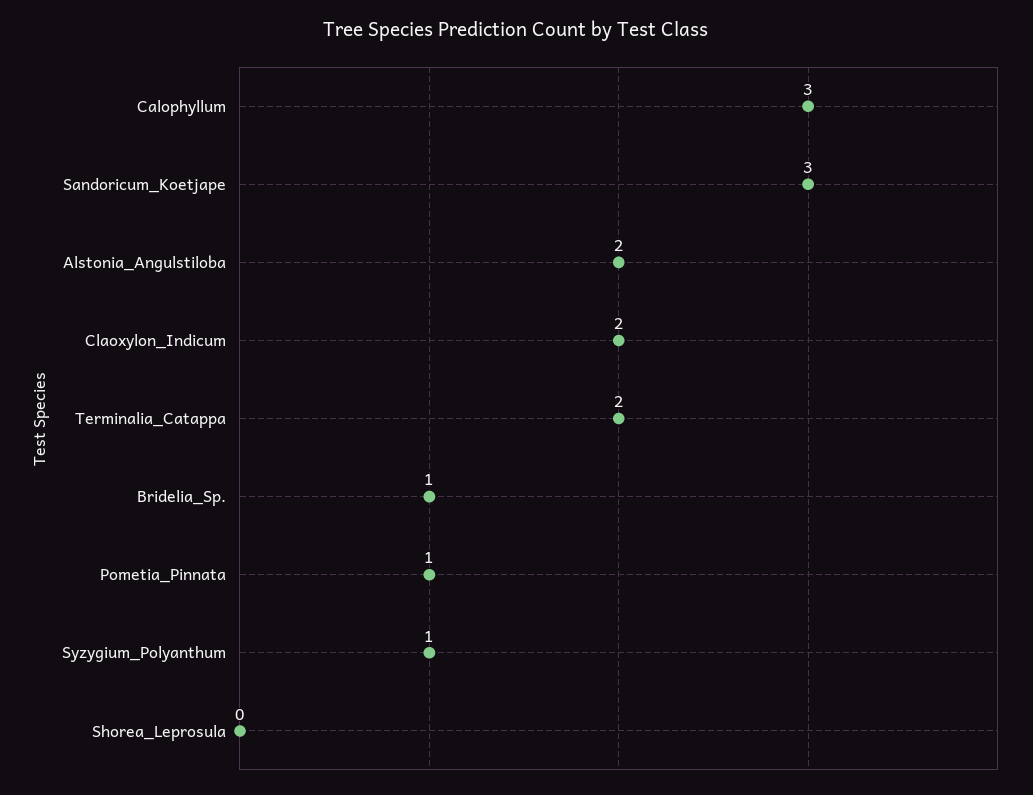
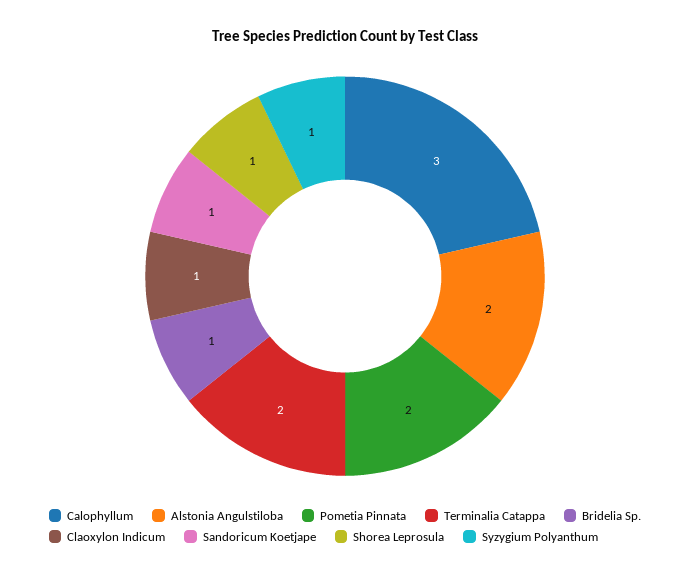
  {
    "Calophyllum": 3,
-   "Sandoricum_Koetjape": 3,
+   "Sandoricum_Koetjape": 1,
    "Alstonia_Angulstiloba": 2,
-   "Claoxylon_Indicum": 2,
+   "Claoxylon_Indicum": 1,
    "Terminalia_Catappa": 2,
    "Bridelia_Sp.": 1,
-   "Pometia_Pinnata": 1,
+   "Pometia_Pinnata": 2,
    "Syzygium_Polyanthum": 1,
-   "Shorea_Leprosula": 0
+   "Shorea_Leprosula": 1
  }

